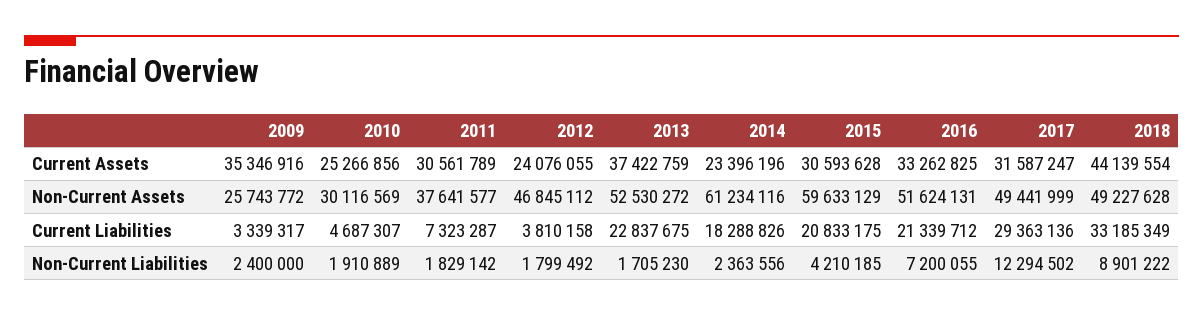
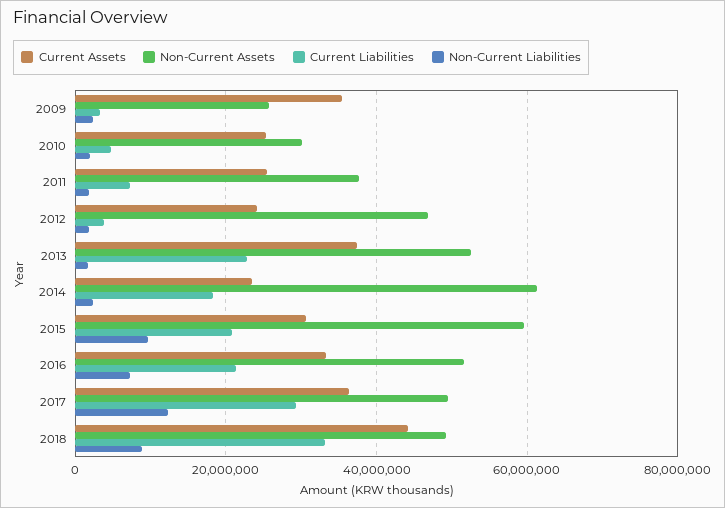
  {
    "Current Assets": {
      "2009": 35346916,
      "2010": 25266856,
-     "2011": 30561789,
+     "2011": 26000000,
      "2012": 24076055,
      "2013": 37422759,
      "2014": 23396196,
      "2015": 30593628,
      "2016": 33262825,
-     "2017": 31587247,
+     "2017": 36000000,
      "2018": 44139554
    },
    "Non-Current Assets": {
      "2009": 25743772,
      "2010": 30116569,
      "2011": 37641577,
      "2012": 46845112,
      "2013": 52530272,
      "2014": 61234116,
      "2015": 59633129,
      "2016": 51624131,
      "2017": 49441999,
      "2018": 49227628
    },
    "Current Liabilities": {
      "2009": 3339317,
      "2010": 4687307,
      "2011": 7323287,
      "2012": 3810158,
      "2013": 22837675,
      "2014": 18288826,
      "2015": 20833175,
      "2016": 21339712,
      "2017": 29363136,
      "2018": 33185349
    },
    "Non-Current Liabilities": {
      "2009": 2400000,
      "2010": 1910889,
      "2011": 1829142,
      "2012": 1799492,
      "2013": 1705230,
      "2014": 2363556,
-     "2015": 4210185,
+     "2015": 10000000,
      "2016": 7200055,
      "2017": 12294502,
      "2018": 8901222
    }
  }

